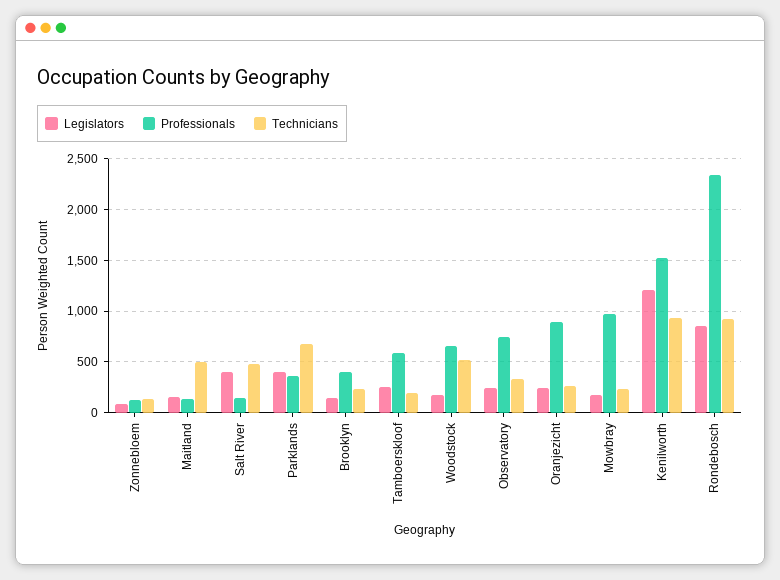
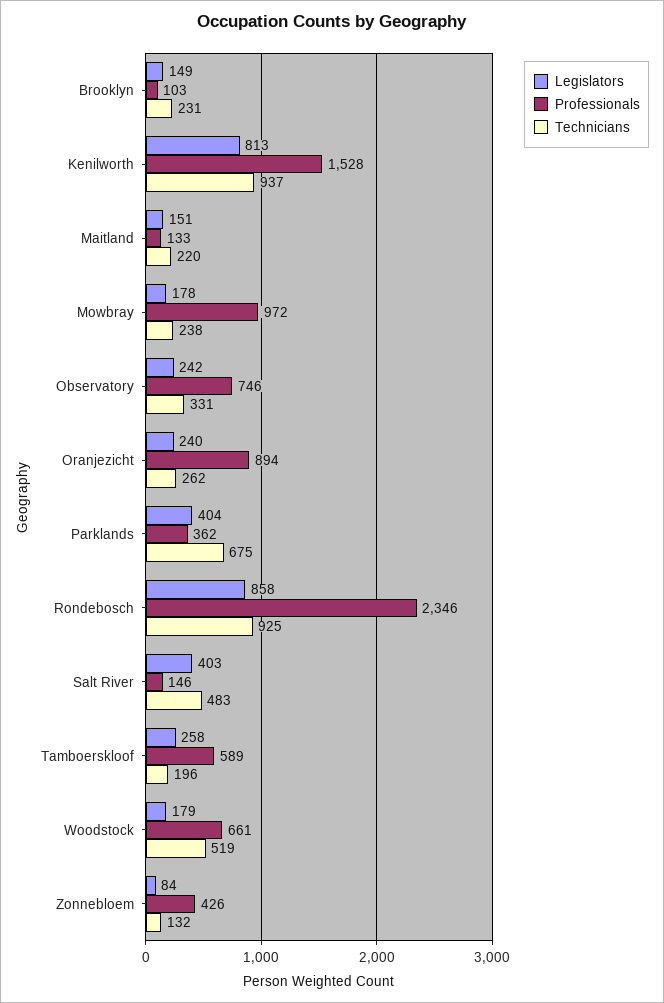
  {
    "Legislators": {
      "Zonnebloem": 84,
      "Maitland": 151,
      "Salt River": 403,
      "Parklands": 404,
      "Brooklyn": 149,
      "Tamboerskloof": 258,
      "Woodstock": 179,
      "Observatory": 242,
      "Oranjezicht": 240,
      "Mowbray": 178,
-     "Kenilworth": 1200,
+     "Kenilworth": 813,
      "Rondebosch": 858
    },
    "Professionals": {
-     "Zonnebloem": 100,
+     "Zonnebloem": 426,
      "Maitland": 133,
      "Salt River": 146,
      "Parklands": 362,
-     "Brooklyn": 400,
+     "Brooklyn": 103,
      "Tamboerskloof": 589,
      "Woodstock": 661,
      "Observatory": 746,
      "Oranjezicht": 894,
      "Mowbray": 972,
      "Kenilworth": 1528,
      "Rondebosch": 2346
    },
    "Technicians": {
      "Zonnebloem": 132,
-     "Maitland": 500,
+     "Maitland": 220,
      "Salt River": 483,
      "Parklands": 675,
      "Brooklyn": 231,
      "Tamboerskloof": 196,
      "Woodstock": 519,
      "Observatory": 331,
      "Oranjezicht": 262,
      "Mowbray": 238,
      "Kenilworth": 937,
      "Rondebosch": 925
    }
  }

